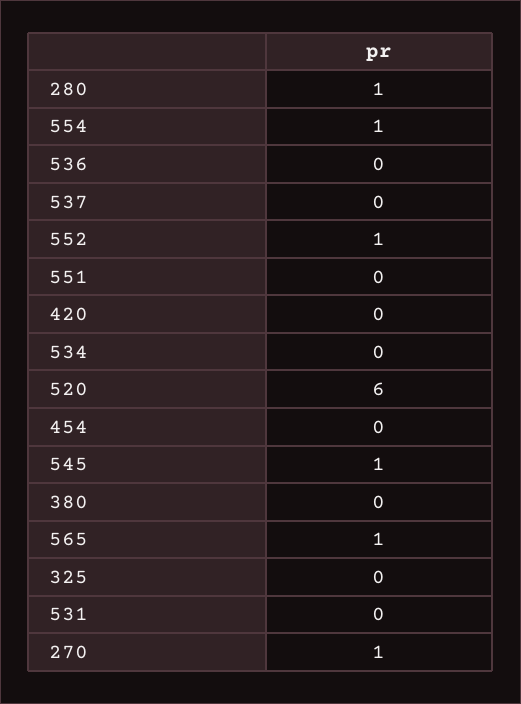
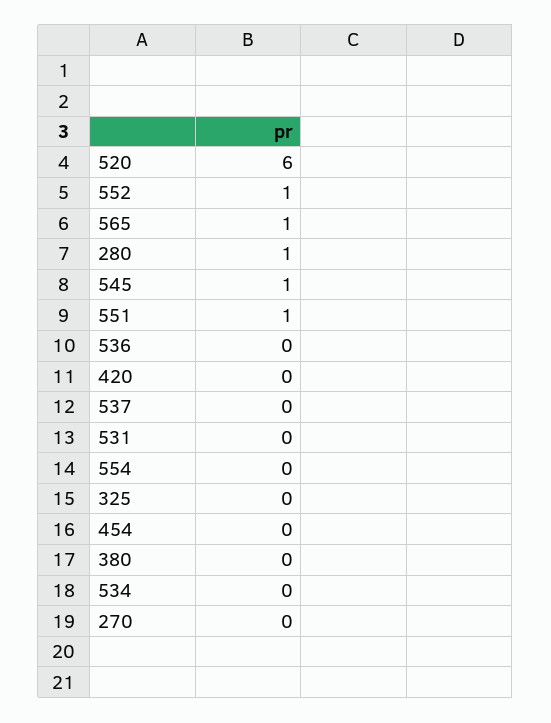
  {
    "280": 1,
-   "554": 1,
+   "554": 0,
    "536": 0,
    "537": 0,
    "552": 1,
-   "551": 0,
+   "551": 1,
    "420": 0,
    "534": 0,
    "520": 6,
    "454": 0,
    "545": 1,
    "380": 0,
    "565": 1,
    "325": 0,
    "531": 0,
-   "270": 1
+   "270": 0
  }

